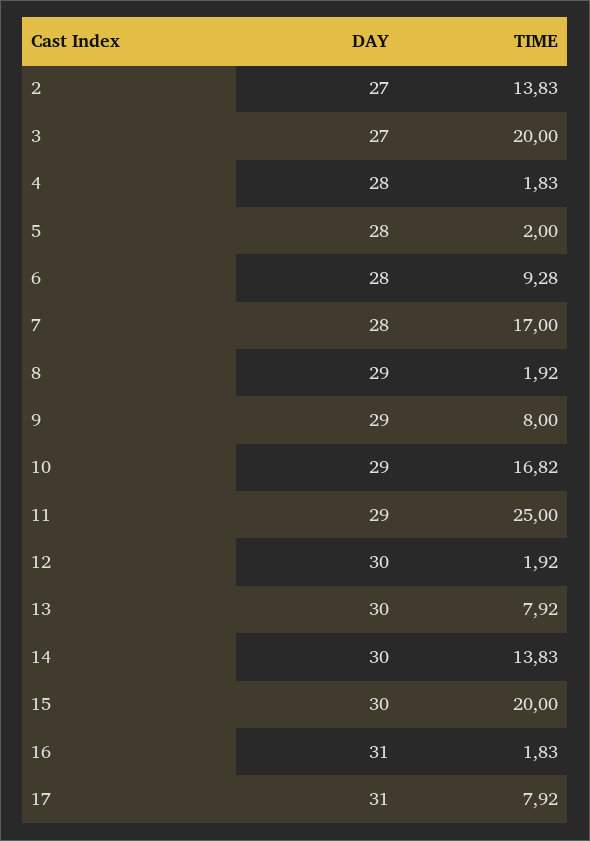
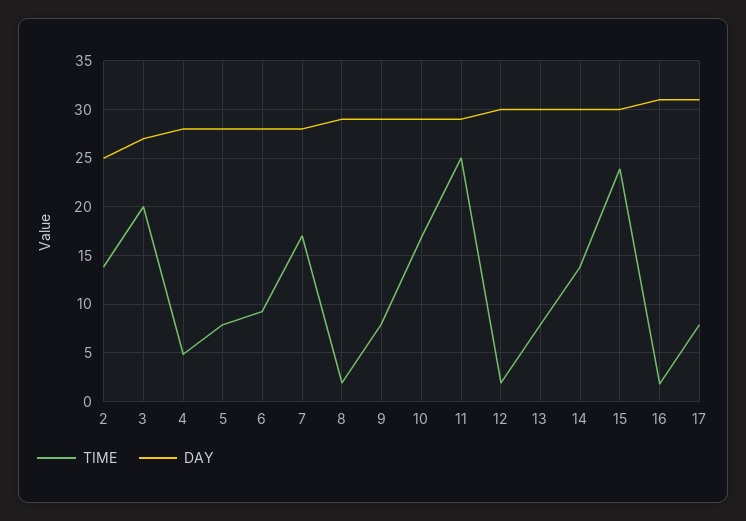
  {
    "DAY": {
-     "2": 27,
+     "2": 25,
      "3": 27,
      "4": 28,
      "5": 28,
      "6": 28,
      "7": 28,
      "8": 29,
      "9": 29,
      "10": 29,
      "11": 29,
      "12": 30,
      "13": 30,
      "14": 30,
      "15": 30,
      "16": 31,
      "17": 31
    },
    "TIME": {
      "2": 13.83,
      "3": 20,
-     "4": 1.83,
+     "4": 5,
-     "5": 2,
+     "5": 8,
      "6": 9.28,
      "7": 17,
      "8": 1.92,
      "9": 8,
      "10": 16.82,
      "11": 25,
      "12": 1.92,
      "13": 7.92,
      "14": 13.83,
-     "15": 20,
+     "15": 24,
      "16": 1.83,
      "17": 7.92
    }
  }

